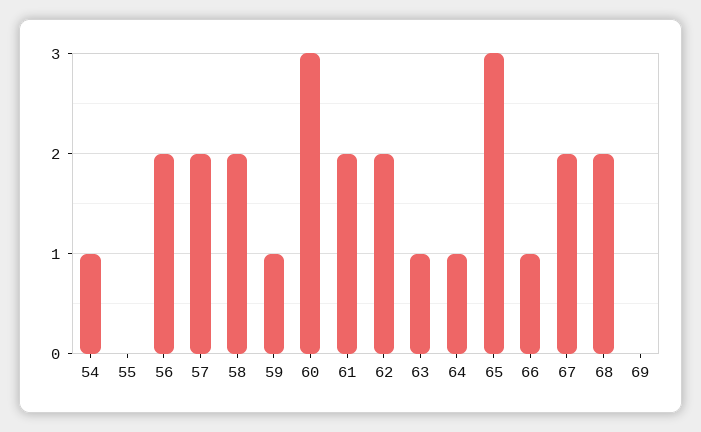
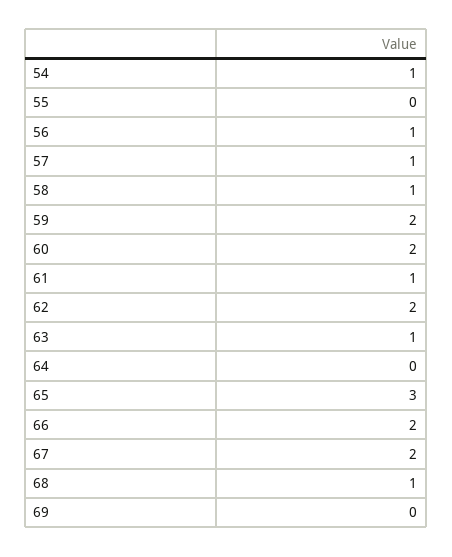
  {
    "54": 1,
    "55": 0,
-   "56": 2,
+   "56": 1,
-   "57": 2,
+   "57": 1,
-   "58": 2,
+   "58": 1,
-   "59": 1,
+   "59": 2,
-   "60": 3,
+   "60": 2,
-   "61": 2,
+   "61": 1,
    "62": 2,
    "63": 1,
-   "64": 1,
+   "64": 0,
    "65": 3,
-   "66": 1,
+   "66": 2,
    "67": 2,
-   "68": 2,
+   "68": 1,
    "69": 0
  }

